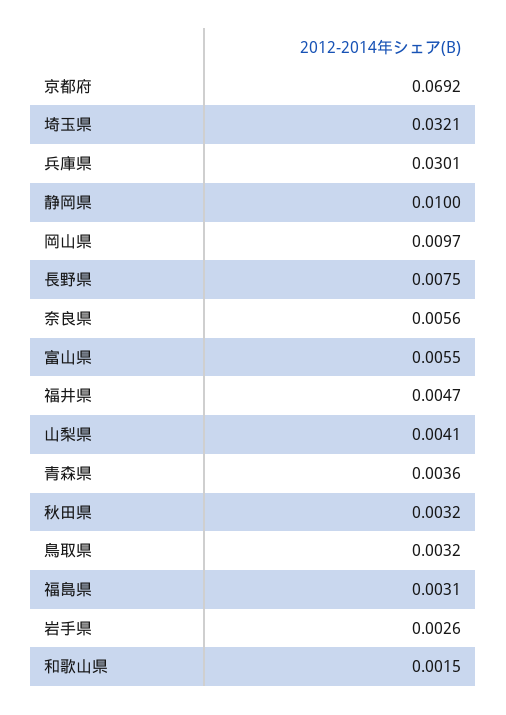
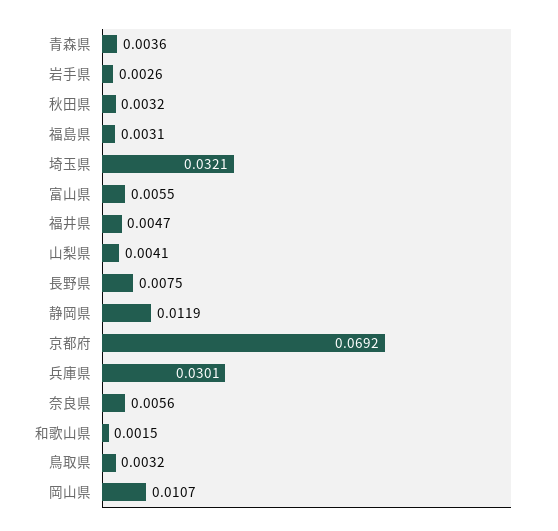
  {
    "京都府": 0.0692,
    "埼玉県": 0.0321,
    "兵庫県": 0.0301,
-   "静岡県": 0.01,
+   "静岡県": 0.0119,
-   "岡山県": 0.0097,
+   "岡山県": 0.0107,
    "長野県": 0.0075,
    "奈良県": 0.0056,
    "富山県": 0.0055,
    "福井県": 0.0047,
    "山梨県": 0.0041,
    "青森県": 0.0036,
    "秋田県": 0.0032,
    "鳥取県": 0.0032,
    "福島県": 0.0031,
    "岩手県": 0.0026,
    "和歌山県": 0.0015
  }

